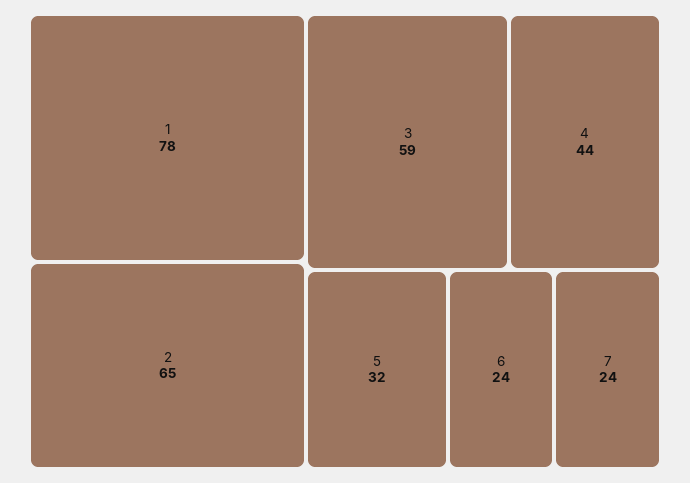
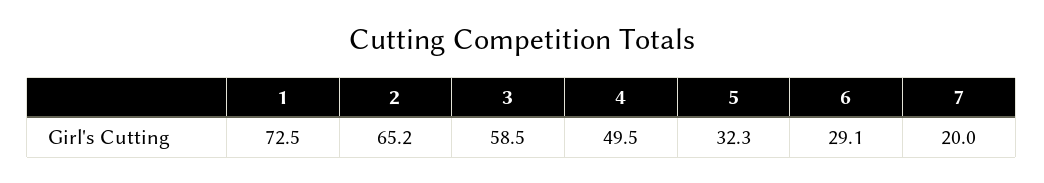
  {
-   "1": 78,
+   "1": 72.5,
    "2": 65.2,
    "3": 58.5,
-   "4": 44,
+   "4": 49.5,
    "5": 32.3,
-   "6": 24,
+   "6": 29.1,
-   "7": 24
+   "7": 20
  }

